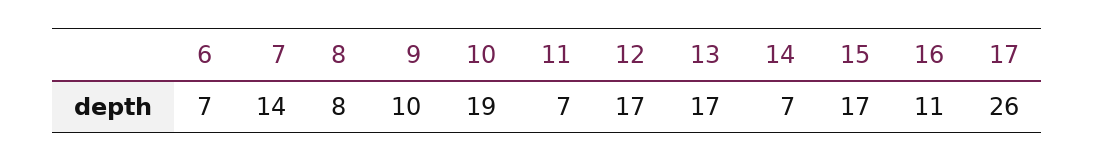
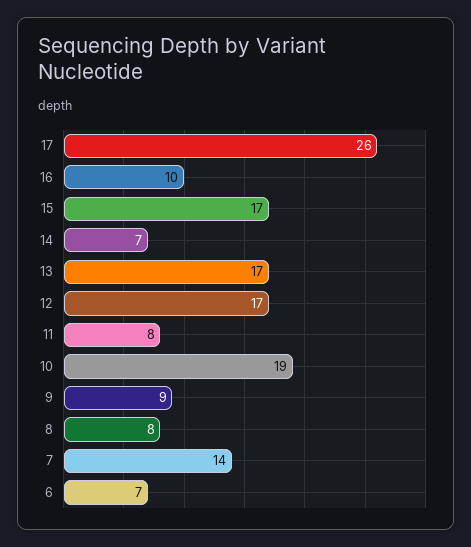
  {
    "6": 7,
    "7": 14,
    "8": 8,
-   "9": 10,
+   "9": 9,
    "10": 19,
-   "11": 7,
+   "11": 8,
    "12": 17,
    "13": 17,
    "14": 7,
    "15": 17,
-   "16": 11,
+   "16": 10,
    "17": 26
  }

